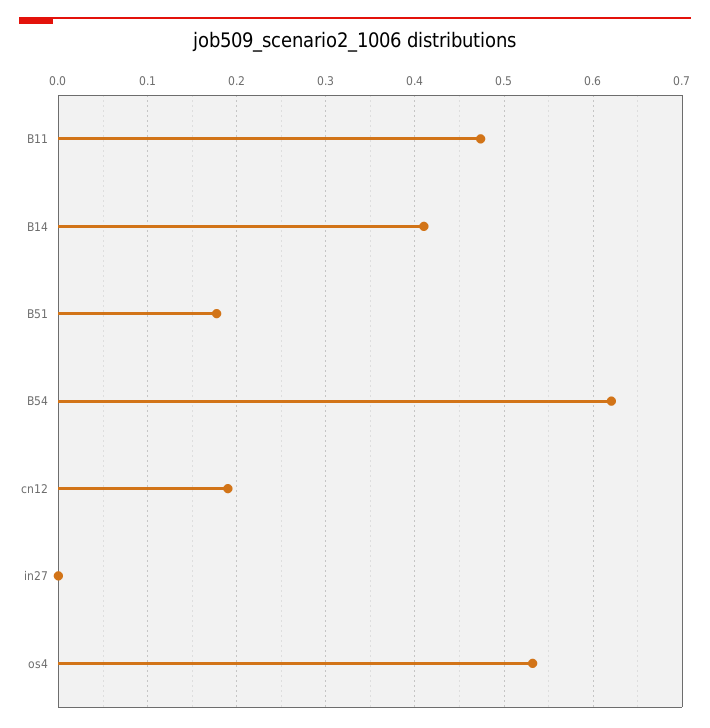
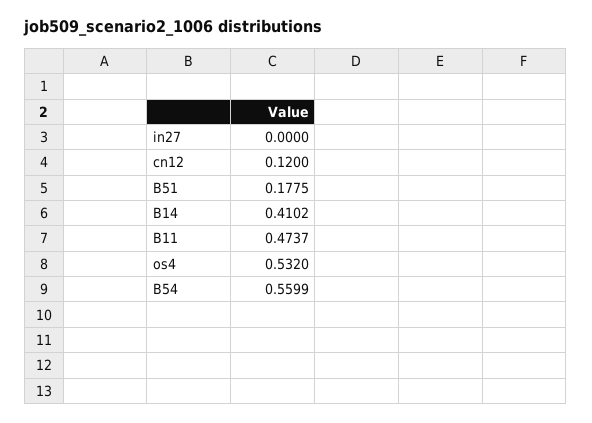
  {
    "B11": 0.4737,
    "B14": 0.4102,
    "B51": 0.1775,
-   "B54": 0.62,
+   "B54": 0.5599,
-   "cn12": 0.19,
+   "cn12": 0.12,
    "in27": 0,
    "os4": 0.532
  }

